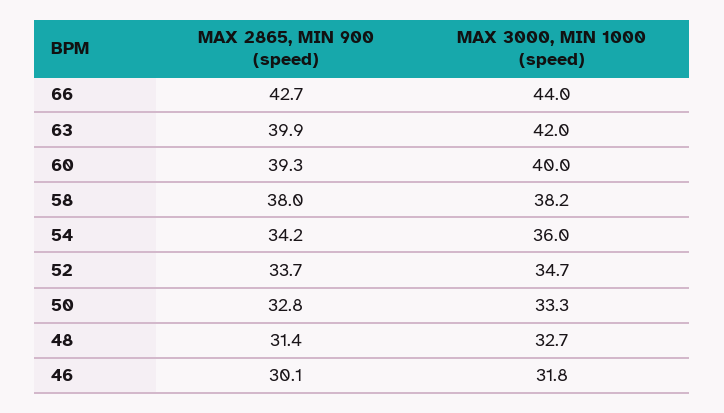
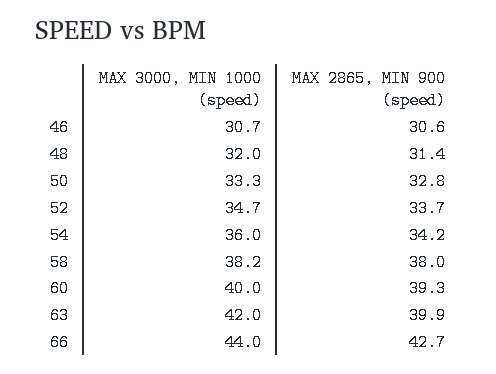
  {
    "MAX 2865, MIN 900 (speed)": {
      "66": 42.7,
      "63": 39.9,
      "60": 39.3,
      "58": 38,
      "54": 34.2,
      "52": 33.7,
      "50": 32.8,
      "48": 31.4,
-     "46": 30.1
+     "46": 30.6
    },
    "MAX 3000, MIN 1000 (speed)": {
      "66": 44,
      "63": 42,
      "60": 40,
      "58": 38.2,
      "54": 36,
      "52": 34.7,
      "50": 33.3,
-     "48": 32.7,
+     "48": 32,
-     "46": 31.8
+     "46": 30.7
    }
  }

